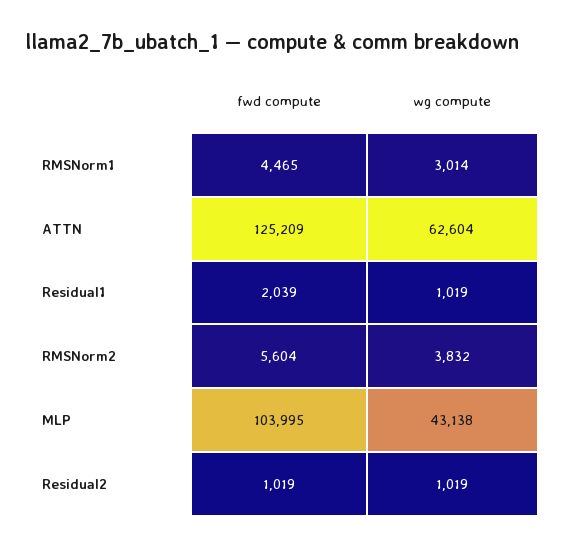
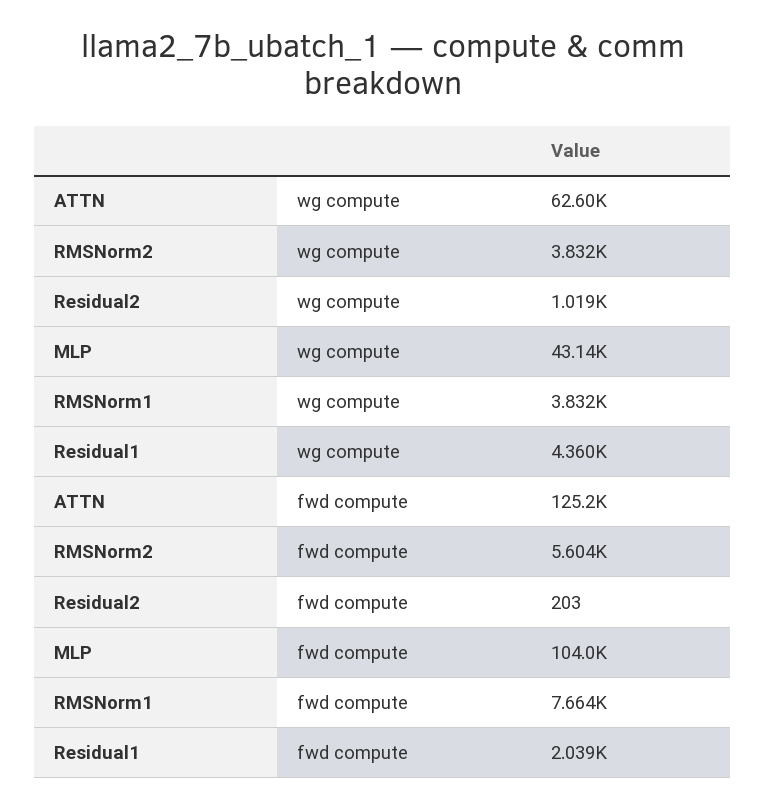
  {
    "fwd compute": {
-     "RMSNorm1": 4465,
+     "RMSNorm1": 7664,
      "ATTN": 125209,
      "Residual1": 2039,
      "RMSNorm2": 5604,
      "MLP": 103995,
-     "Residual2": 1019
+     "Residual2": 203
    },
    "wg compute": {
-     "RMSNorm1": 3014,
+     "RMSNorm1": 3832,
      "ATTN": 62604,
-     "Residual1": 1019,
+     "Residual1": 4360,
      "RMSNorm2": 3832,
      "MLP": 43138,
      "Residual2": 1019
    }
  }

